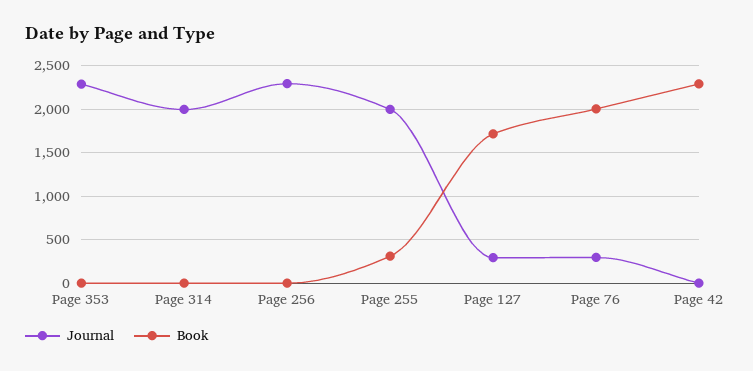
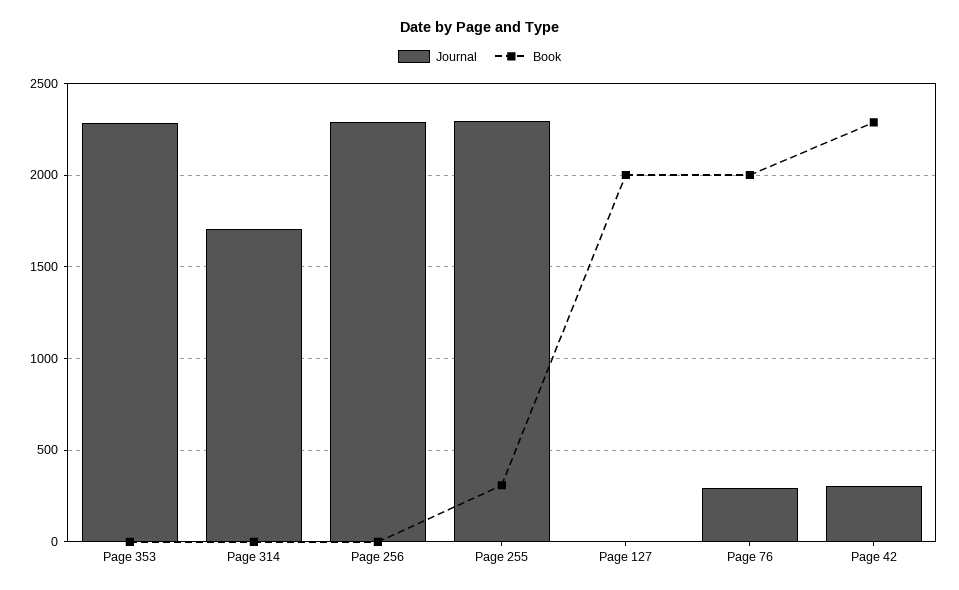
  {
    "Journal": {
      "Page 353": 2300,
-     "Page 314": 2000,
+     "Page 314": 1700,
      "Page 256": 2300,
-     "Page 255": 2000,
+     "Page 255": 2300,
-     "Page 127": 300,
+     "Page 127": 0,
      "Page 76": 300,
-     "Page 42": 0
+     "Page 42": 300
    },
    "Book": {
      "Page 353": 0,
      "Page 314": 0,
      "Page 256": 0,
      "Page 255": 300,
-     "Page 127": 1700,
+     "Page 127": 2000,
      "Page 76": 2000,
      "Page 42": 2300
    }
  }

